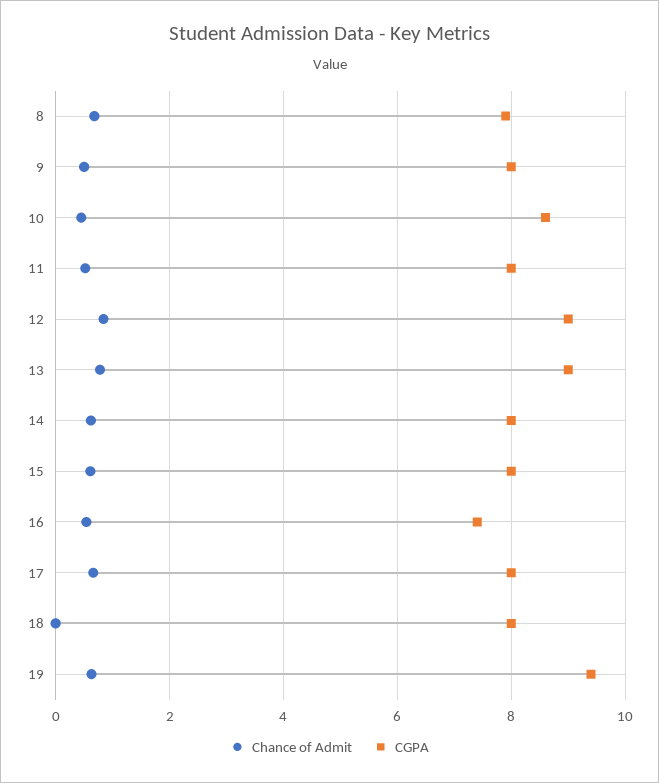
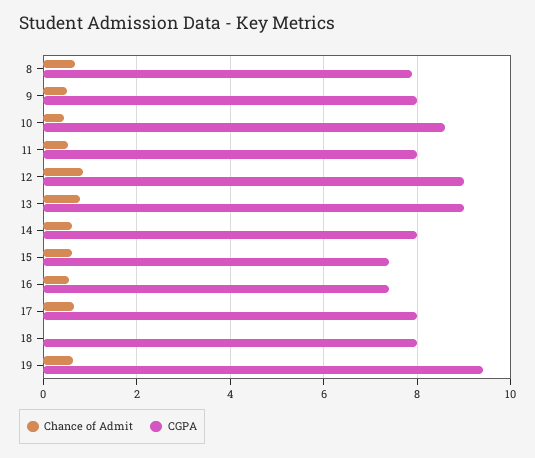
  {
    "Chance of Admit": {
      "8": 0.6,
      "9": 0.6,
      "10": 0.4,
      "11": 0.6,
      "12": 0.8,
      "13": 0.8,
      "14": 0.6,
      "15": 0.6,
      "16": 0.6,
      "17": 0.6,
      "18": 0,
      "19": 0.6
    },
    "CGPA": {
      "8": 8,
      "9": 8,
      "10": 8.6,
      "11": 8,
      "12": 9,
      "13": 9,
      "14": 8,
-     "15": 8,
+     "15": 7.4,
      "16": 7.4,
      "17": 8,
      "18": 8,
      "19": 9.4
    }
  }

